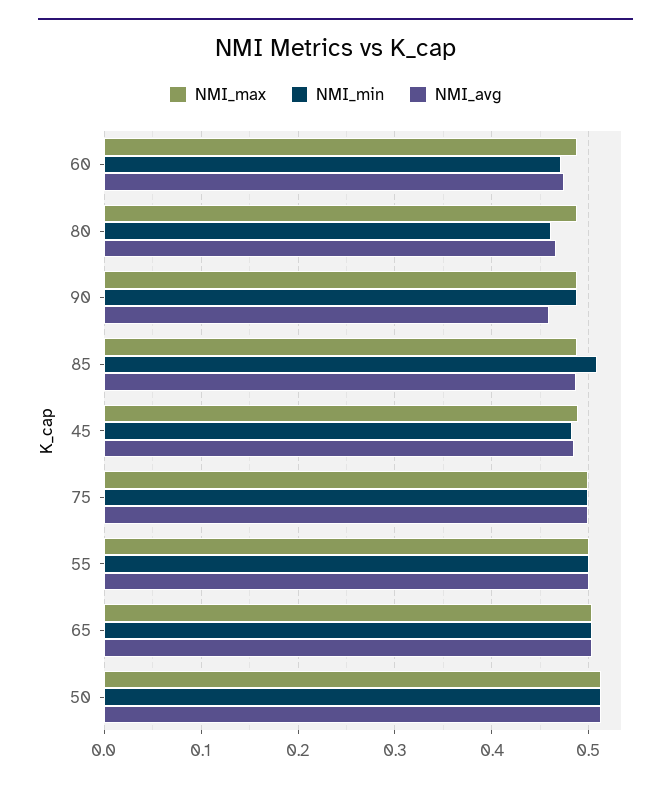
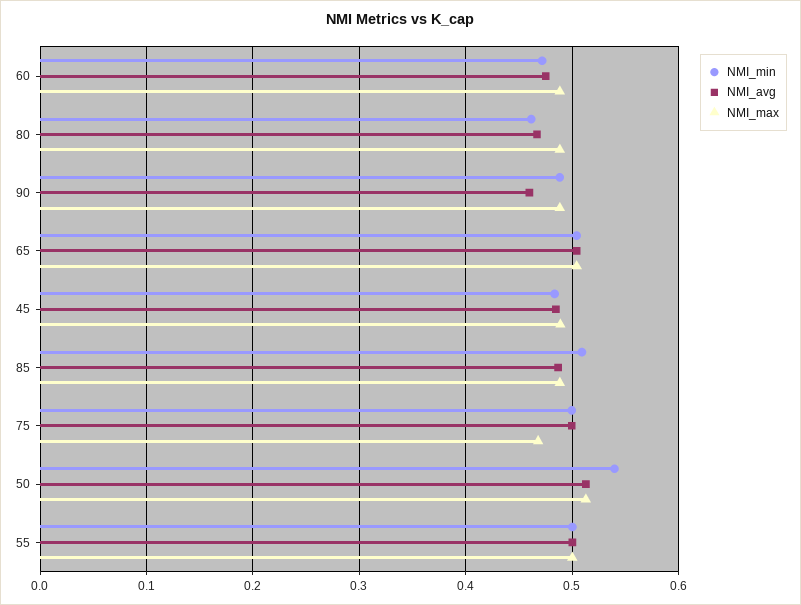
  {
    "NMI_max": {
      "60": 0.49,
      "80": 0.49,
      "90": 0.49,
      "85": 0.49,
      "45": 0.49,
-     "75": 0.5,
+     "75": 0.47,
      "55": 0.5,
      "65": 0.5,
      "50": 0.51
    },
    "NMI_min": {
      "60": 0.47,
      "80": 0.46,
      "90": 0.49,
      "85": 0.51,
      "45": 0.48,
      "75": 0.5,
      "55": 0.5,
      "65": 0.5,
-     "50": 0.51
+     "50": 0.54
    },
    "NMI_avg": {
      "60": 0.48,
      "80": 0.47,
      "90": 0.46,
      "85": 0.49,
      "45": 0.48,
      "75": 0.5,
      "55": 0.5,
      "65": 0.5,
      "50": 0.51
    }
  }

